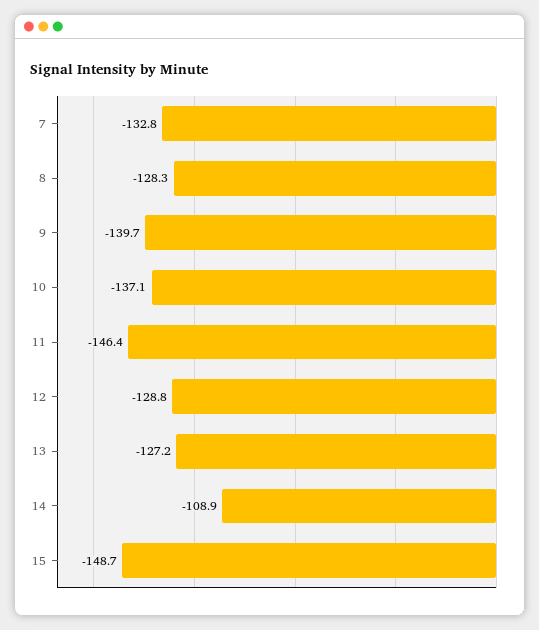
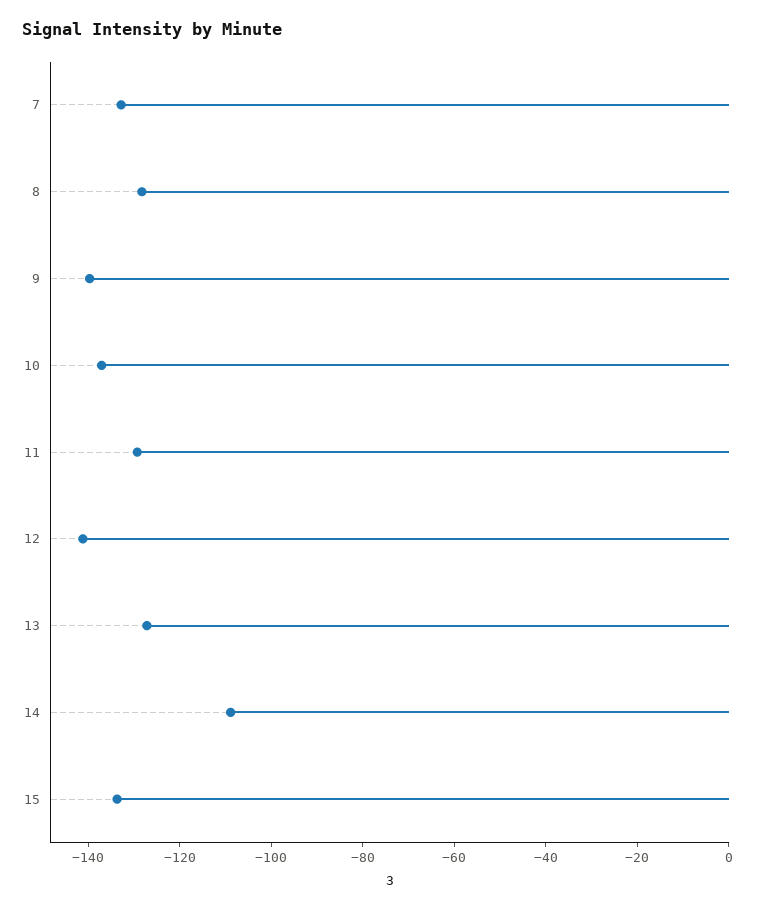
  {
    "7": -132.8,
    "8": -128.3,
    "9": -139.7,
    "10": -137.1,
-   "11": -146.4,
+   "11": -130,
-   "12": -128.8,
+   "12": -140,
    "13": -127.2,
    "14": -108.9,
-   "15": -148.7
+   "15": -135
  }

